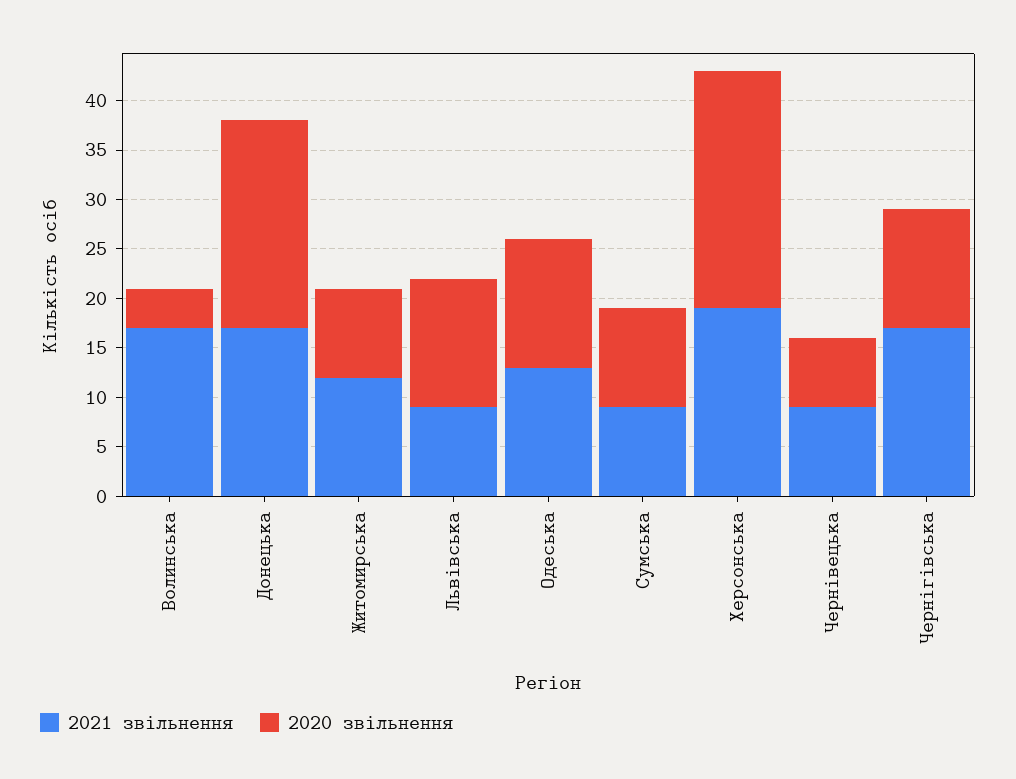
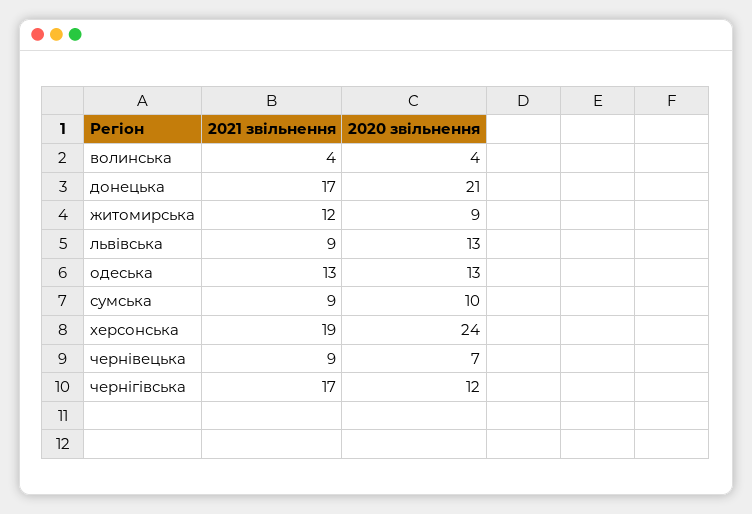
  {
    "2021 звільнення": {
-     "Волинська": 17,
+     "Волинська": 4,
      "Донецька": 17,
      "Житомирська": 12,
      "Львівська": 9,
      "Одеська": 13,
      "Сумська": 9,
      "Херсонська": 19,
      "Чернівецька": 9,
      "Чернігівська": 17
    },
    "2020 звільнення": {
      "Волинська": 4,
      "Донецька": 21,
      "Житомирська": 9,
      "Львівська": 13,
      "Одеська": 13,
      "Сумська": 10,
      "Херсонська": 24,
      "Чернівецька": 7,
      "Чернігівська": 12
    }
  }

